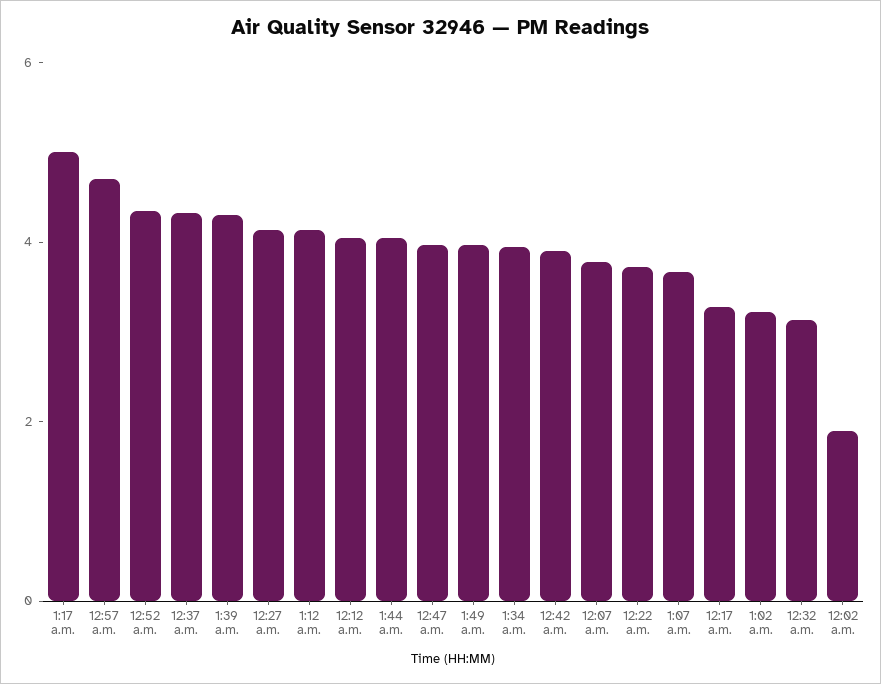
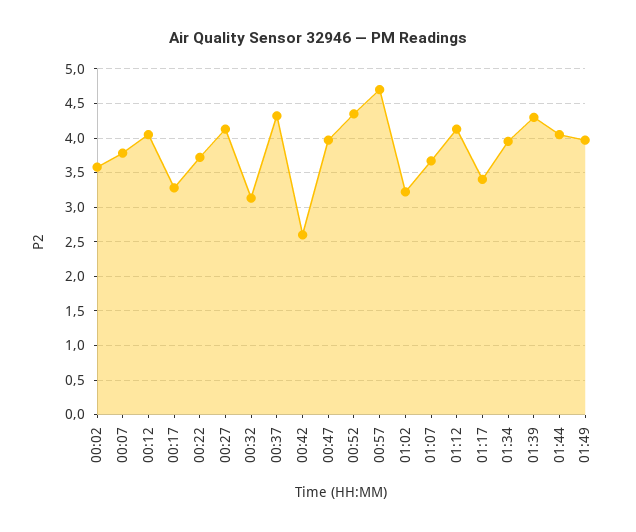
  {
-   "1:17 a.m.": 5,
+   "1:17 a.m.": 3.4,
    "12:57 a.m.": 4.7,
    "12:52 a.m.": 4.4,
    "12:37 a.m.": 4.3,
    "1:39 a.m.": 4.3,
    "12:27 a.m.": 4.1,
    "1:12 a.m.": 4.1,
    "12:12 a.m.": 4.1,
    "1:44 a.m.": 4.1,
    "12:47 a.m.": 4,
    "1:49 a.m.": 4,
    "1:34 a.m.": 4,
-   "12:42 a.m.": 4,
+   "12:42 a.m.": 2.6,
    "12:07 a.m.": 3.8,
    "12:22 a.m.": 3.7,
    "1:07 a.m.": 3.7,
    "12:17 a.m.": 3.3,
    "1:02 a.m.": 3.2,
    "12:32 a.m.": 3.1,
-   "12:02 a.m.": 2
+   "12:02 a.m.": 3.6
  }

